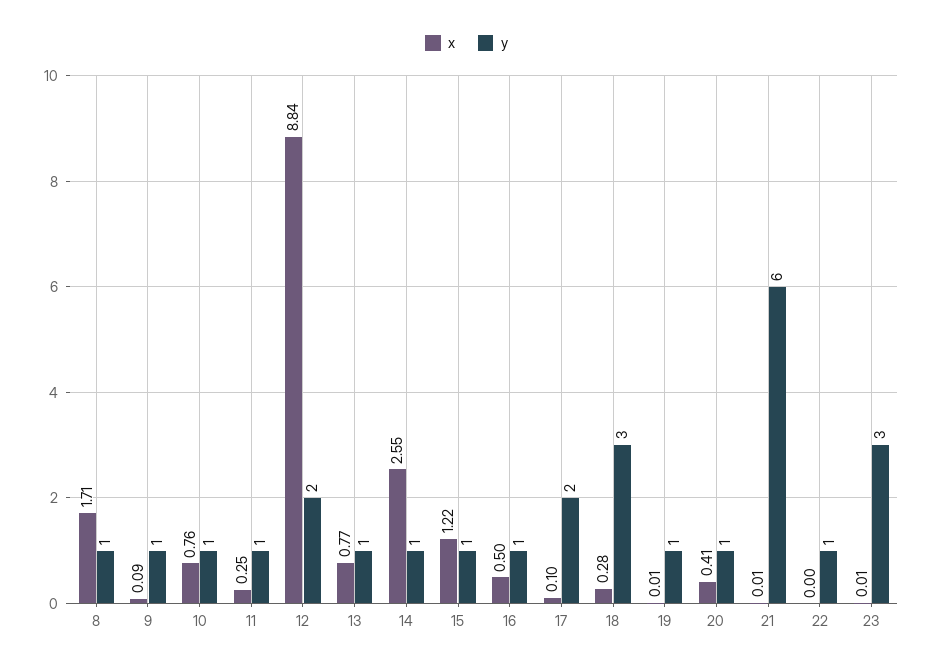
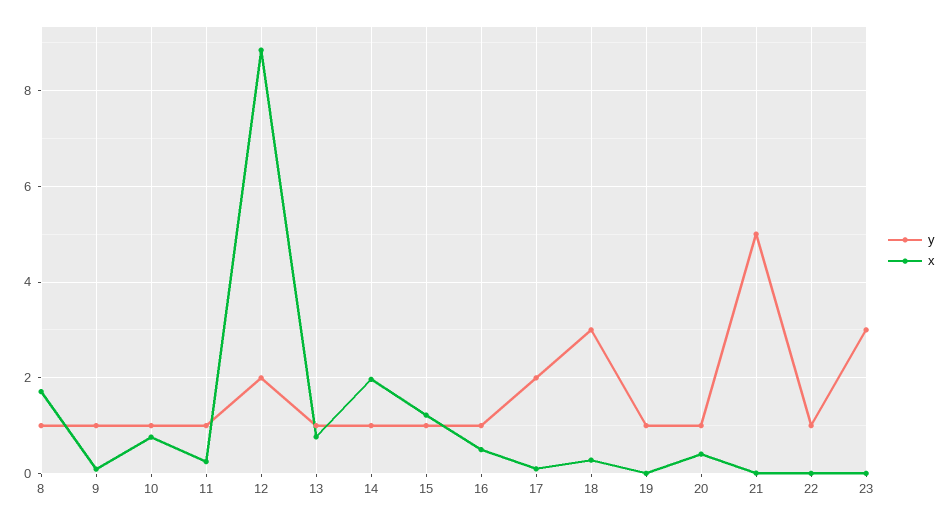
  {
    "x": {
      "8": 1.71,
      "9": 0.09,
      "10": 0.76,
      "11": 0.25,
      "12": 8.84,
      "13": 0.77,
-     "14": 2.55,
+     "14": 2,
      "15": 1.22,
      "16": 0.5,
      "17": 0.1,
      "18": 0.28,
      "19": 0.01,
      "20": 0.41,
      "21": 0.01,
      "22": 0,
      "23": 0.01
    },
    "y": {
      "8": 1,
      "9": 1,
      "10": 1,
      "11": 1,
      "12": 2,
      "13": 1,
      "14": 1,
      "15": 1,
      "16": 1,
      "17": 2,
      "18": 3,
      "19": 1,
      "20": 1,
-     "21": 6,
+     "21": 5,
      "22": 1,
      "23": 3
    }
  }

